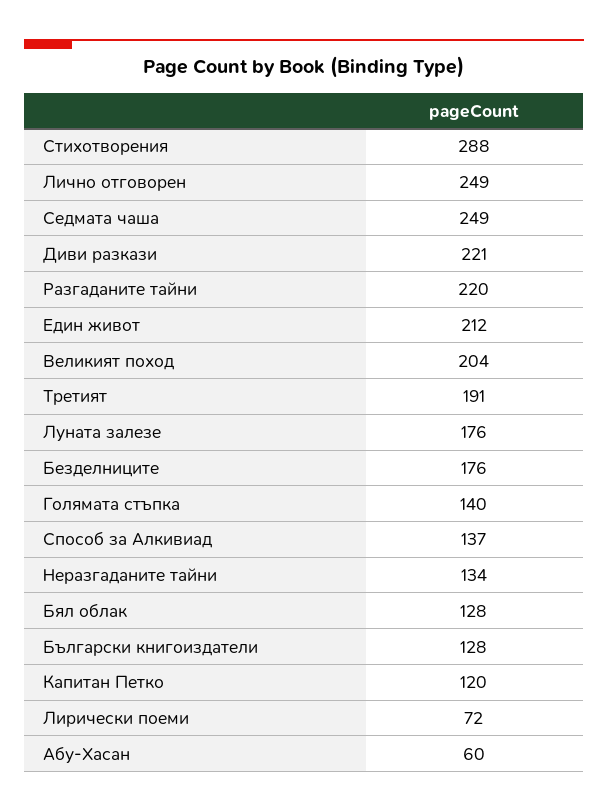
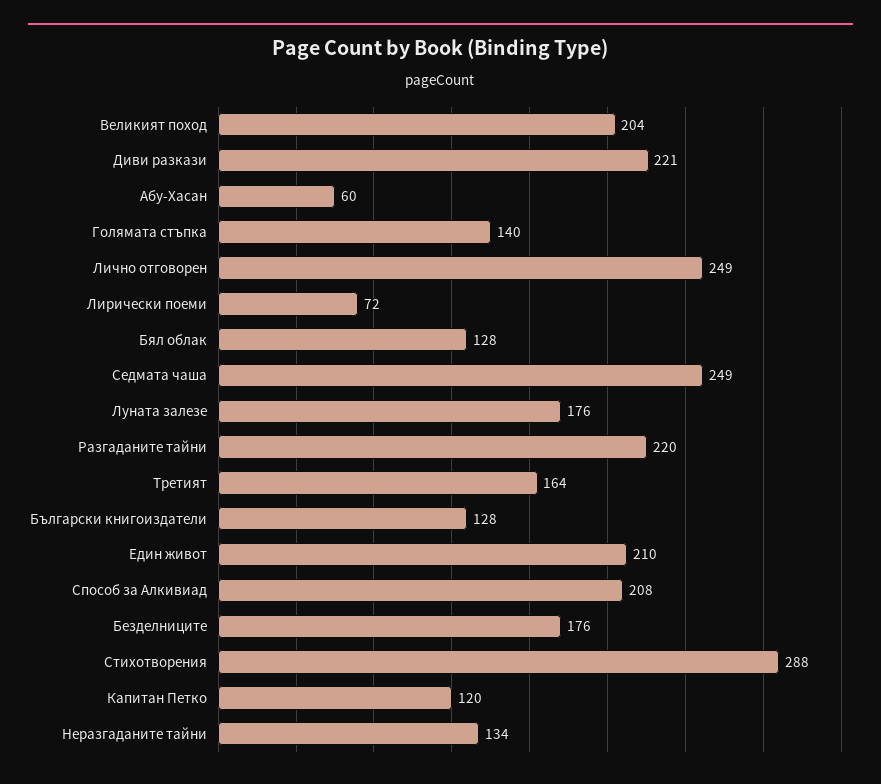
  {
    "Стихотворения": 288,
    "Лично отговорен": 249,
    "Седмата чаша": 249,
    "Диви разкази": 221,
    "Разгаданите тайни": 220,
-   "Един живот": 212,
+   "Един живот": 210,
    "Великият поход": 204,
-   "Третият": 191,
+   "Третият": 164,
    "Луната залезе": 176,
    "Безделниците": 176,
    "Голямата стъпка": 140,
-   "Способ за Алкивиад": 137,
+   "Способ за Алкивиад": 208,
    "Неразгаданите тайни": 134,
    "Бял облак": 128,
    "Български книгоиздатели": 128,
    "Капитан Петко": 120,
    "Лирически поеми": 72,
    "Абу-Хасан": 60
  }

